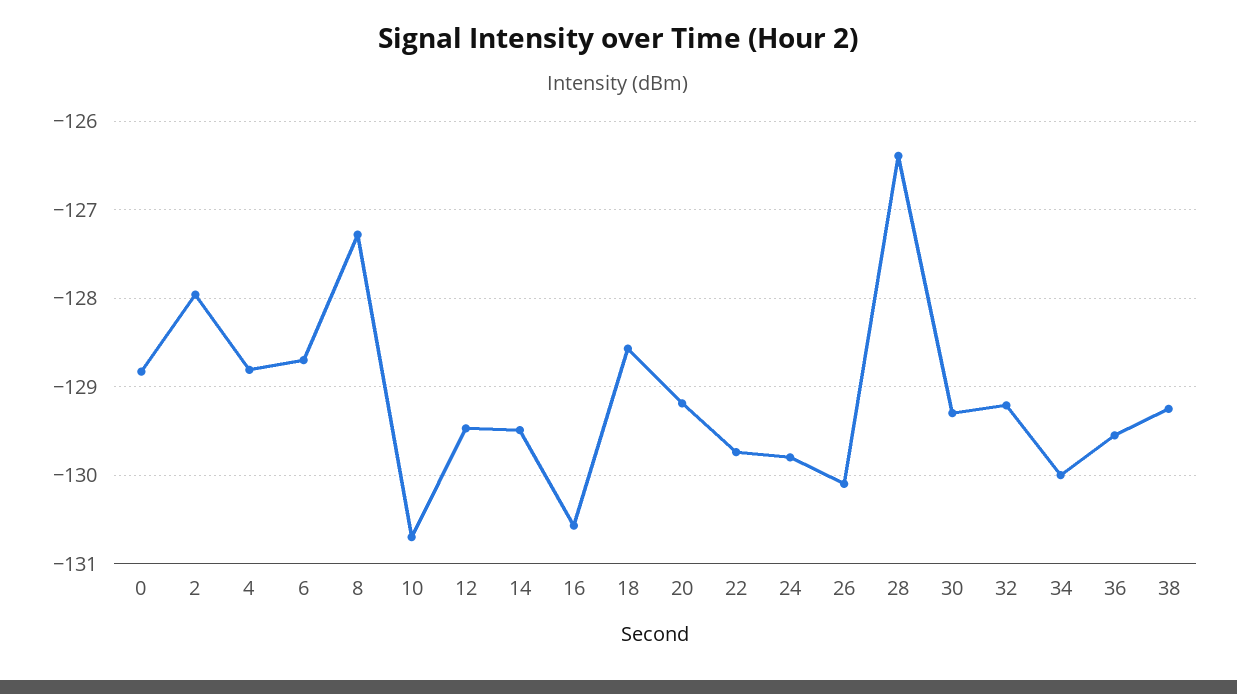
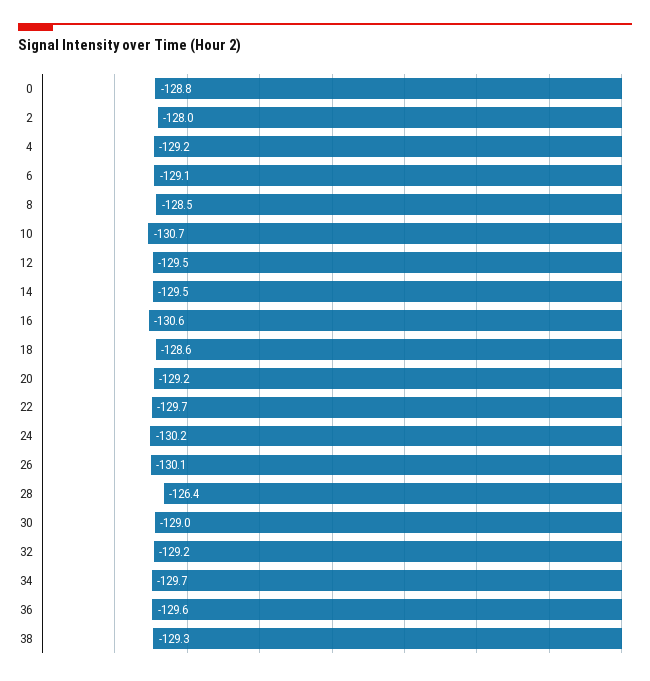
  {
    "0": -128.8,
    "2": -128,
-   "4": -128.8,
+   "4": -129.2,
-   "6": -128.7,
+   "6": -129.1,
-   "8": -127.3,
+   "8": -128.5,
    "10": -130.7,
    "12": -129.5,
    "14": -129.5,
    "16": -130.6,
    "18": -128.6,
    "20": -129.2,
    "22": -129.7,
-   "24": -129.8,
+   "24": -130.2,
    "26": -130.1,
    "28": -126.4,
-   "30": -129.3,
+   "30": -129,
    "32": -129.2,
-   "34": -130,
+   "34": -129.7,
    "36": -129.6,
    "38": -129.3
  }

